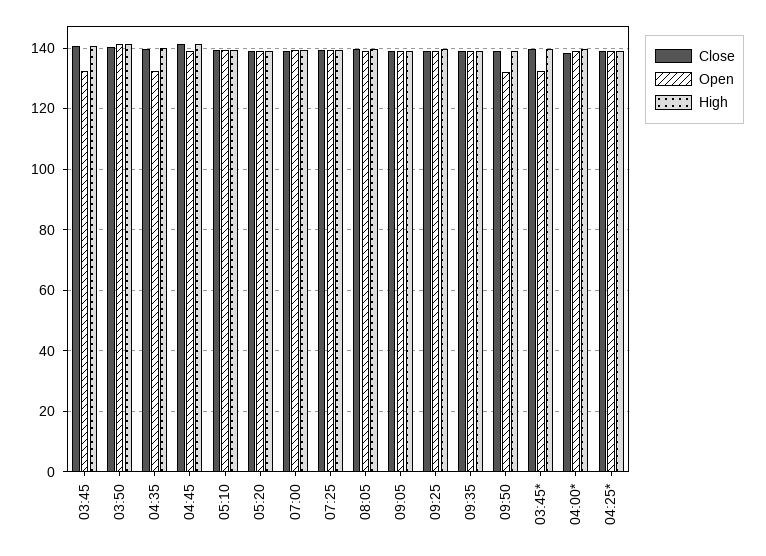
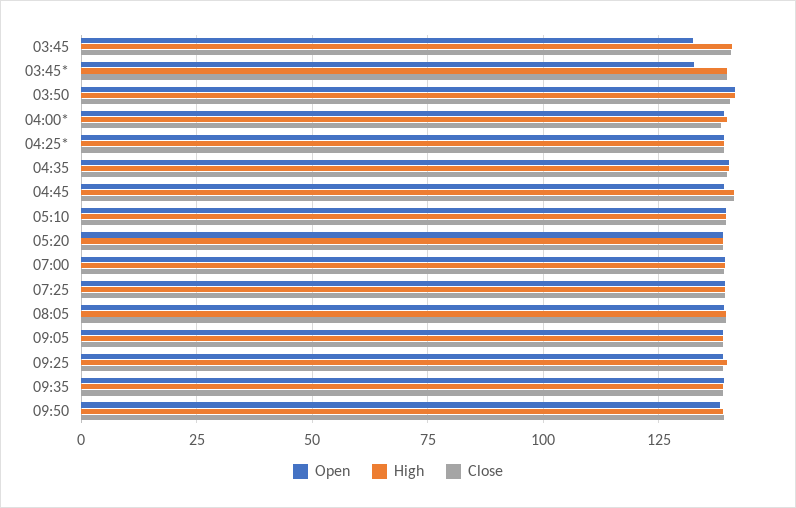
  {
    "Close": {
      "03:45": 140,
      "03:50": 140,
      "04:35": 140,
      "04:45": 142,
      "05:10": 140,
      "05:20": 138,
      "07:00": 140,
      "07:25": 140,
      "08:05": 140,
      "09:05": 138,
      "09:25": 138,
      "09:35": 138,
      "09:50": 140,
      "03:45*": 140,
      "04:00*": 138,
      "04:25*": 140
    },
    "Open": {
      "03:45": 132,
      "03:50": 142,
-     "04:35": 132,
+     "04:35": 140,
      "04:45": 140,
      "05:10": 140,
      "05:20": 138,
      "07:00": 140,
      "07:25": 140,
      "08:05": 140,
      "09:05": 138,
      "09:25": 138,
      "09:35": 140,
-     "09:50": 132,
+     "09:50": 137.5,
      "03:45*": 132,
      "04:00*": 140,
      "04:25*": 140
    },
    "High": {
      "03:45": 140,
      "03:50": 142,
      "04:35": 140,
      "04:45": 142,
      "05:10": 140,
      "05:20": 138,
      "07:00": 140,
      "07:25": 140,
      "08:05": 140,
      "09:05": 138,
      "09:25": 140,
      "09:35": 138,
      "09:50": 138,
      "03:45*": 140,
      "04:00*": 140,
      "04:25*": 140
    }
  }

